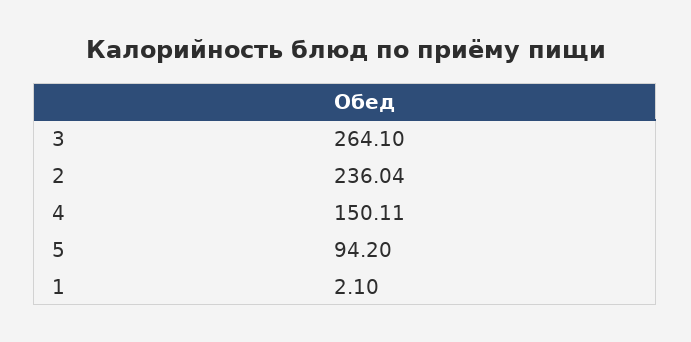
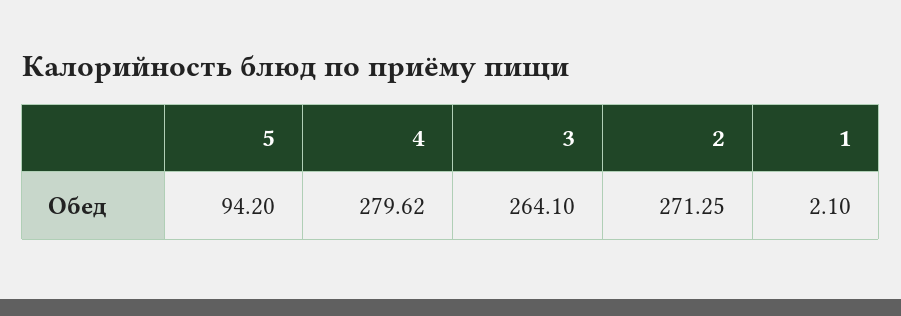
  {
    "3": 264.1,
-   "2": 236.04,
+   "2": 271.25,
-   "4": 150.11,
+   "4": 279.62,
    "5": 94.2,
    "1": 2.1
  }

